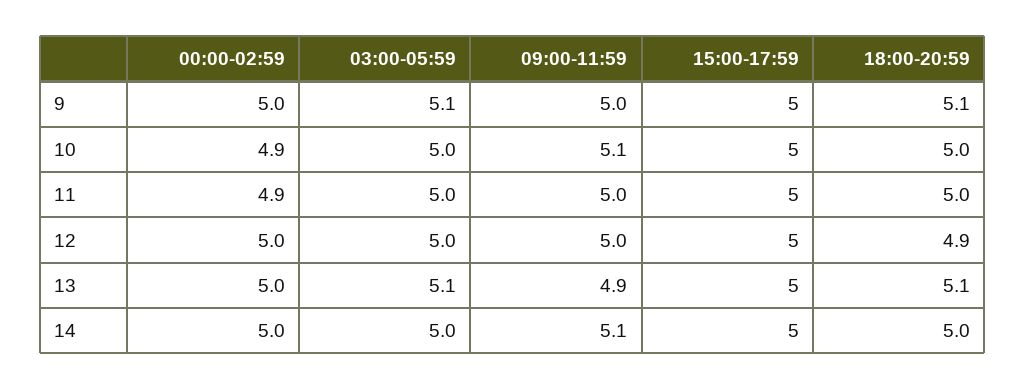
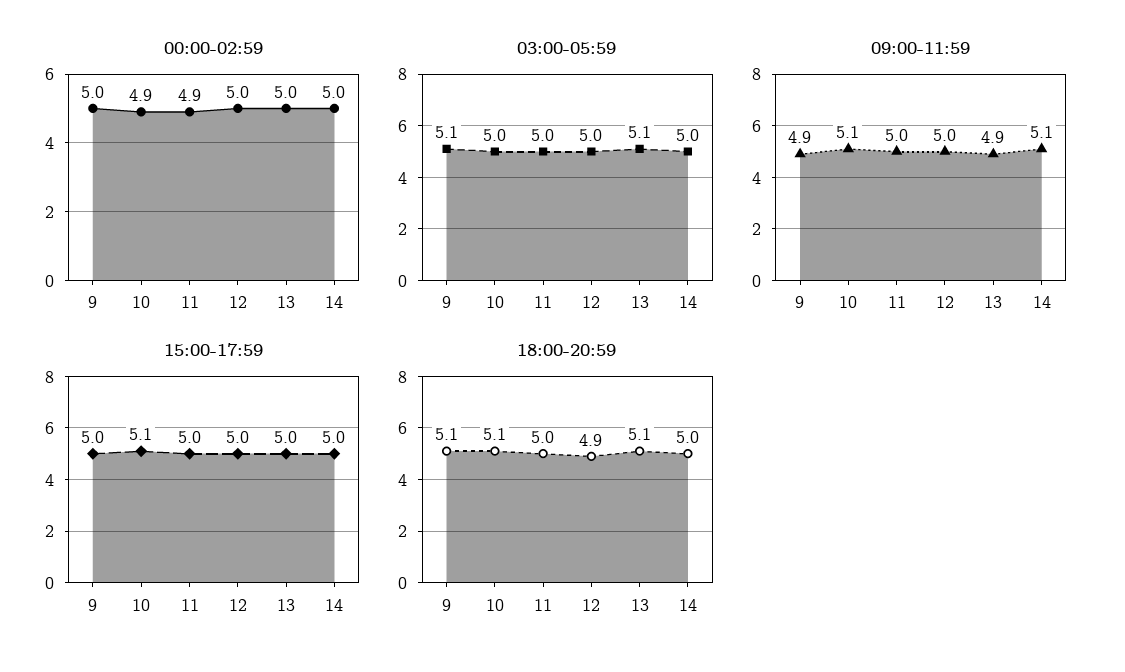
  {
    "00:00-02:59": {
      "9": 5,
      "10": 4.9,
      "11": 4.9,
      "12": 5,
      "13": 5,
      "14": 5
    },
    "03:00-05:59": {
      "9": 5.1,
      "10": 5,
      "11": 5,
      "12": 5,
      "13": 5.1,
      "14": 5
    },
    "09:00-11:59": {
-     "9": 5,
+     "9": 4.9,
      "10": 5.1,
      "11": 5,
      "12": 5,
      "13": 4.9,
      "14": 5.1
    },
    "15:00-17:59": {
      "9": 5,
-     "10": 5,
+     "10": 5.1,
      "11": 5,
      "12": 5,
      "13": 5,
      "14": 5
    },
    "18:00-20:59": {
      "9": 5.1,
-     "10": 5,
+     "10": 5.1,
      "11": 5,
      "12": 4.9,
      "13": 5.1,
      "14": 5
    }
  }

